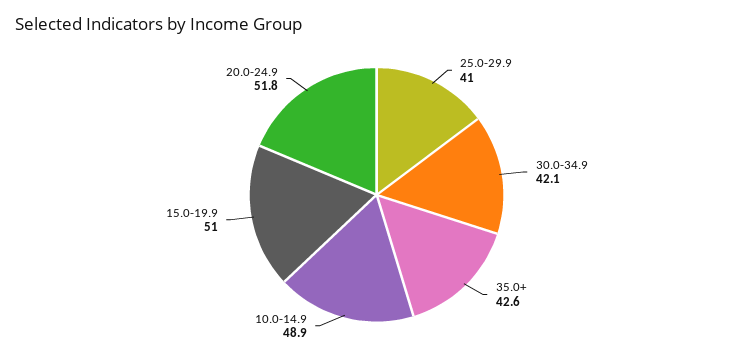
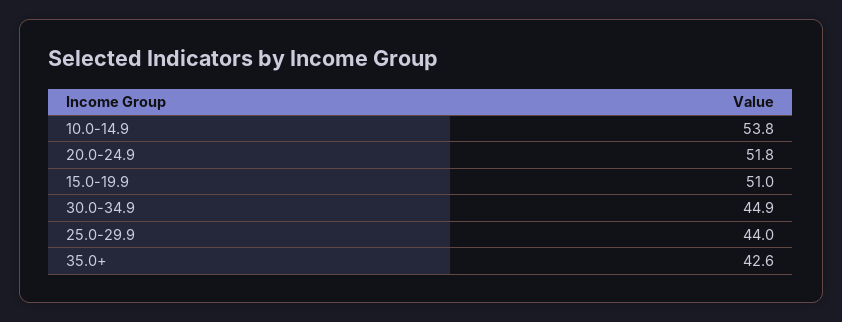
  {
-   "25.0-29.9": 41,
+   "25.0-29.9": 44,
-   "30.0-34.9": 42.1,
+   "30.0-34.9": 44.9,
    "35.0+": 42.6,
-   "10.0-14.9": 48.9,
+   "10.0-14.9": 53.8,
    "15.0-19.9": 51,
    "20.0-24.9": 51.8
  }

